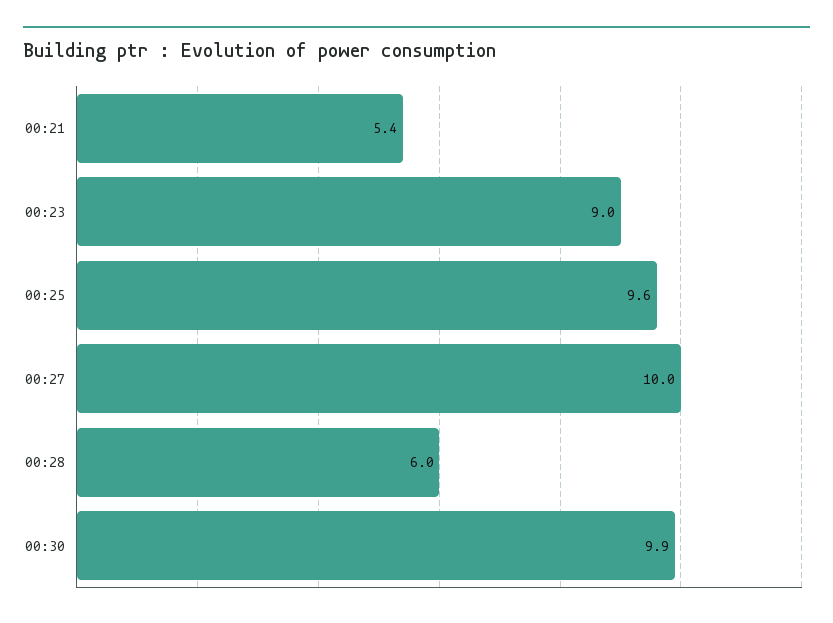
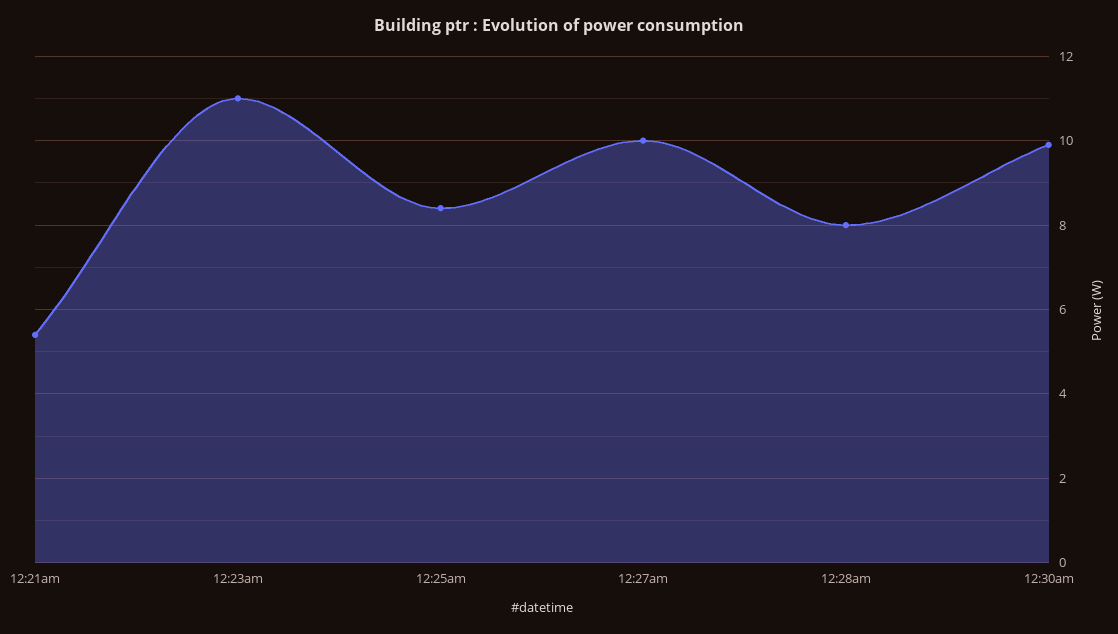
  {
    "00:21": 5.4,
-   "00:23": 9,
+   "00:23": 11,
-   "00:25": 9.6,
+   "00:25": 8.5,
    "00:27": 10,
-   "00:28": 6,
+   "00:28": 8,
    "00:30": 9.9
  }

